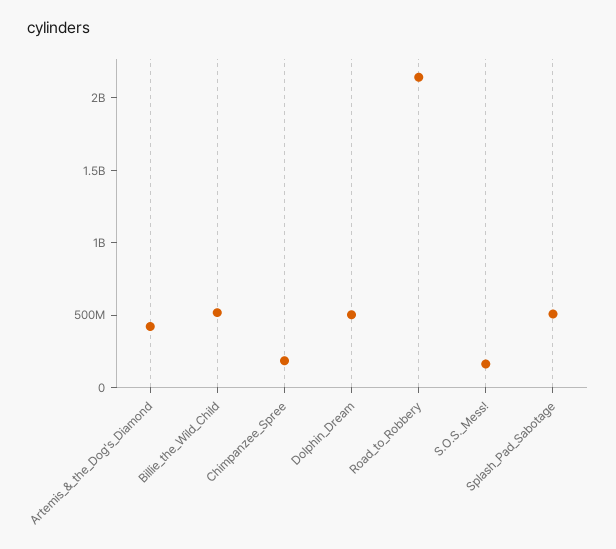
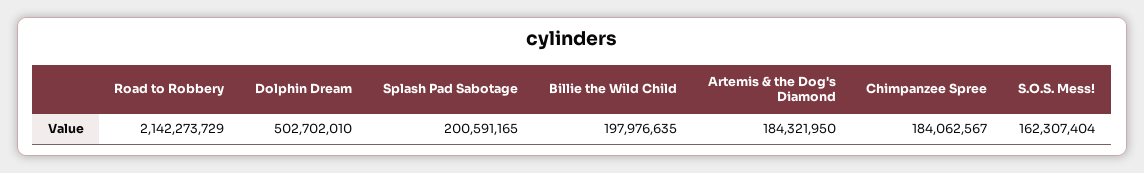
  {
-   "Artemis_&_the_Dog's_Diamond": 400000000,
+   "Artemis_&_the_Dog's_Diamond": 184321950,
-   "Billie_the_Wild_Child": 500000000,
+   "Billie_the_Wild_Child": 197976635,
    "Chimpanzee_Spree": 184062567,
    "Dolphin_Dream": 502702010,
    "Road_to_Robbery": 2142273729,
    "S.O.S._Mess!": 162307404,
-   "Splash_Pad_Sabotage": 500000000
+   "Splash_Pad_Sabotage": 200591165
  }

